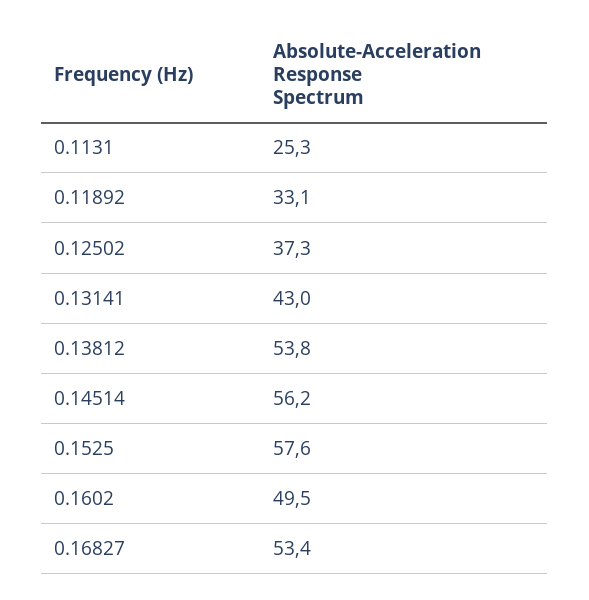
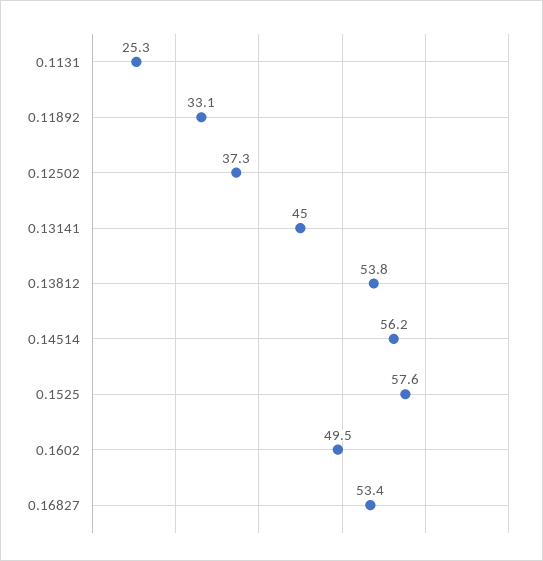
  {
    "0.1131": 25.3,
    "0.11892": 33.1,
    "0.12502": 37.3,
-   "0.13141": 43,
+   "0.13141": 45,
    "0.13812": 53.8,
    "0.14514": 56.2,
    "0.1525": 57.6,
    "0.1602": 49.5,
    "0.16827": 53.4
  }

